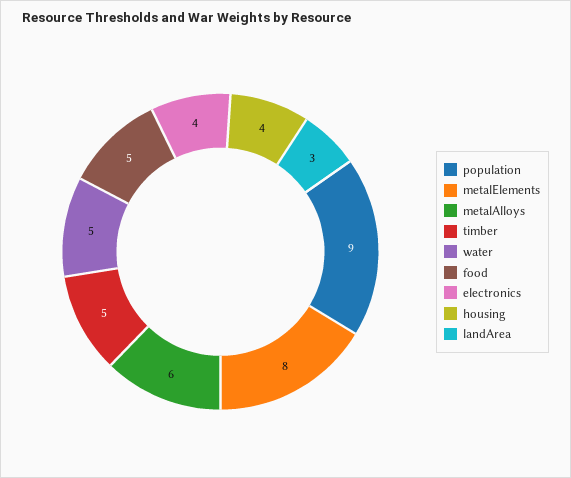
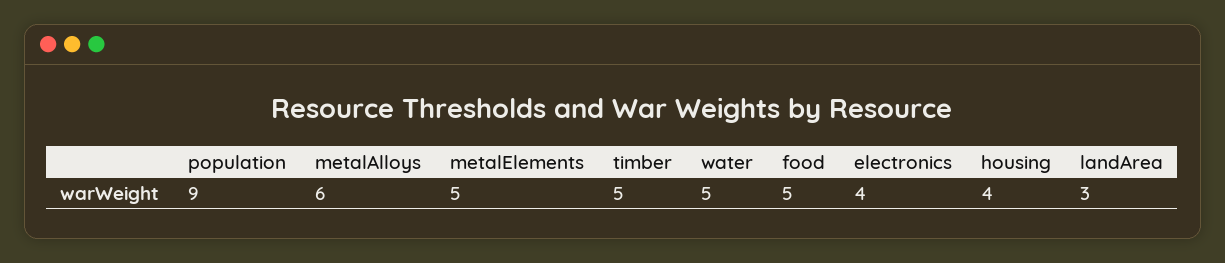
  {
    "population": 9,
-   "metalElements": 8,
+   "metalElements": 5,
    "metalAlloys": 6,
    "timber": 5,
    "water": 5,
    "food": 5,
    "electronics": 4,
    "housing": 4,
    "landArea": 3
  }

